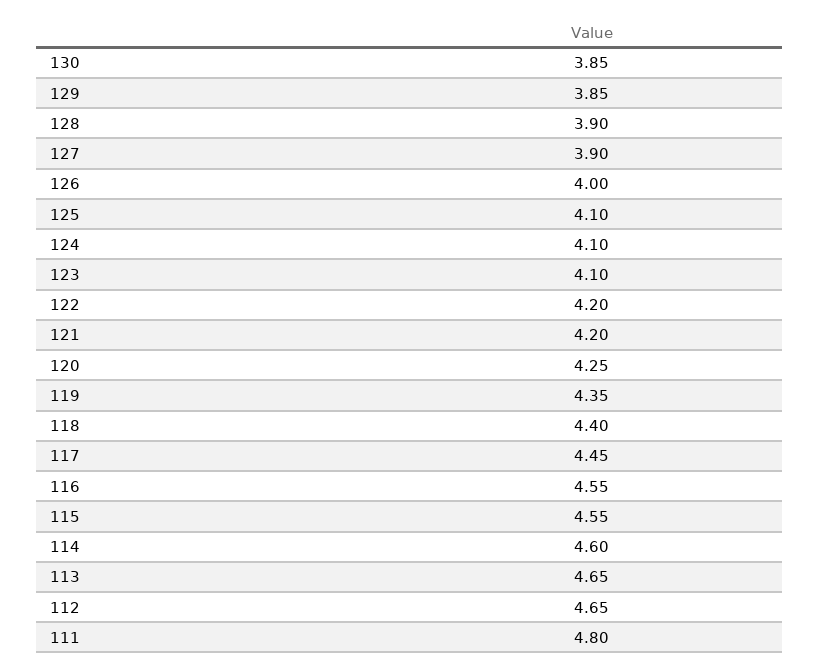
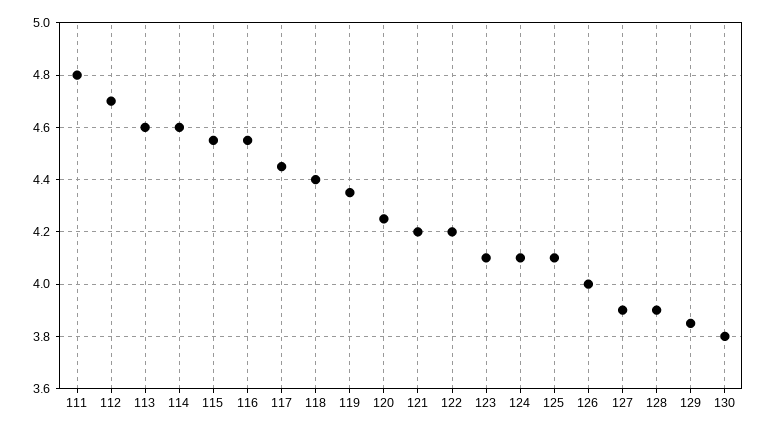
  {
-   "130": 3.85,
+   "130": 3.8,
    "129": 3.85,
    "128": 3.9,
    "127": 3.9,
    "126": 4,
    "125": 4.1,
    "124": 4.1,
    "123": 4.1,
    "122": 4.2,
    "121": 4.2,
    "120": 4.25,
    "119": 4.35,
    "118": 4.4,
    "117": 4.45,
    "116": 4.55,
    "115": 4.55,
    "114": 4.6,
-   "113": 4.65,
+   "113": 4.6,
-   "112": 4.65,
+   "112": 4.7,
    "111": 4.8
  }

